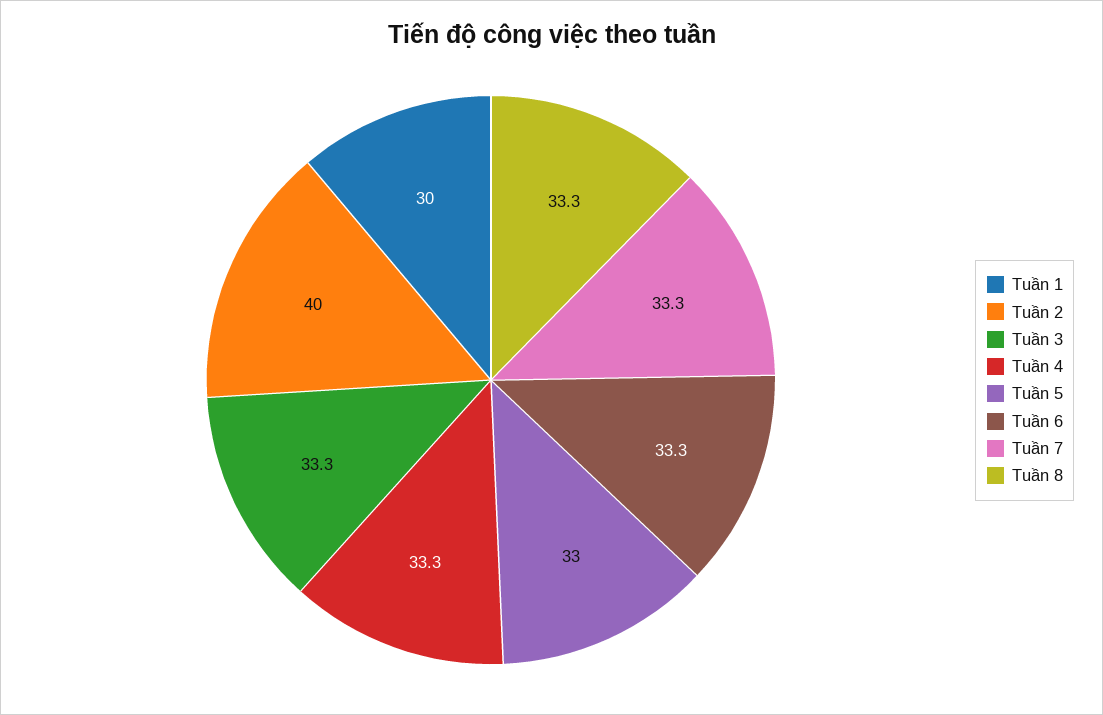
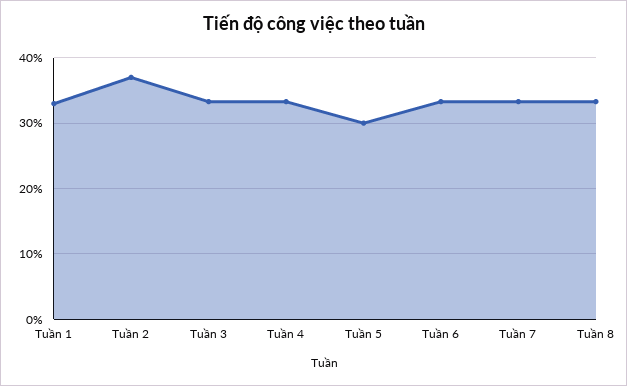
  {
-   "Tuần 1": 30,
+   "Tuần 1": 33,
-   "Tuần 2": 40,
+   "Tuần 2": 37,
    "Tuần 3": 33.3,
    "Tuần 4": 33.3,
-   "Tuần 5": 33,
+   "Tuần 5": 30,
    "Tuần 6": 33.3,
    "Tuần 7": 33.3,
    "Tuần 8": 33.3
  }

